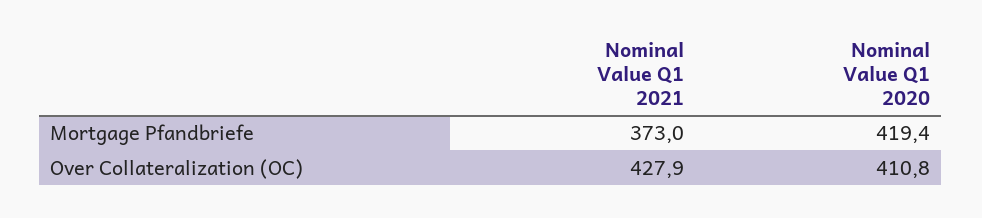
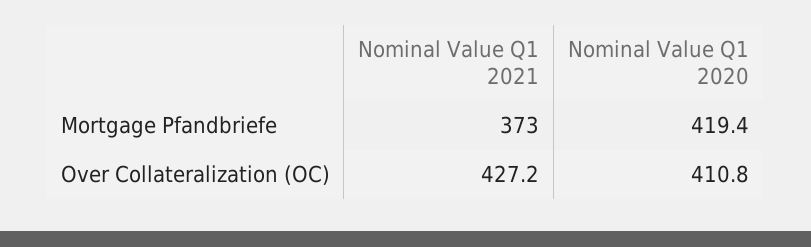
  {
    "Nominal Value Q1 2021": {
      "Mortgage Pfandbriefe": 373,
-     "Over Collateralization (OC)": 427.9
+     "Over Collateralization (OC)": 427.2
    },
    "Nominal Value Q1 2020": {
      "Mortgage Pfandbriefe": 419.4,
      "Over Collateralization (OC)": 410.8
    }
  }

